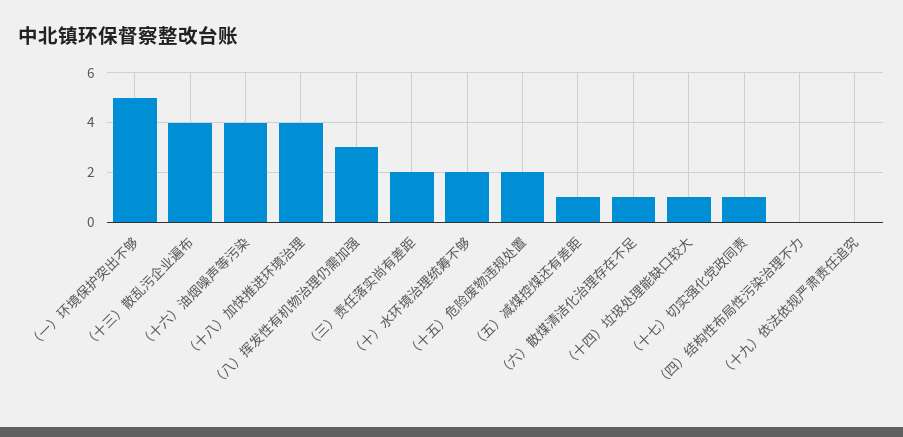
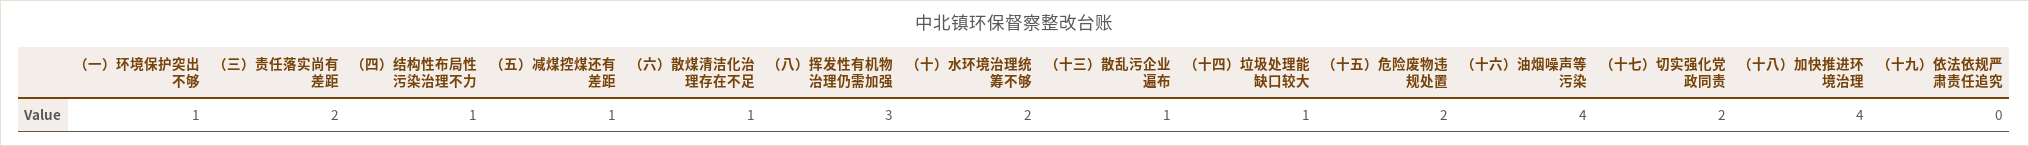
  {
-   "（一）环境保护突出不够": 5,
+   "（一）环境保护突出不够": 1,
-   "（十三）散乱污企业遍布": 4,
+   "（十三）散乱污企业遍布": 1,
    "（十六）油烟噪声等污染": 4,
    "（十八）加快推进环境治理": 4,
    "（八）挥发性有机物治理仍需加强": 3,
    "（三）责任落实尚有差距": 2,
    "（十）水环境治理统筹不够": 2,
    "（十五）危险废物违规处置": 2,
    "（五）减煤控煤还有差距": 1,
    "（六）散煤清洁化治理存在不足": 1,
    "（十四）垃圾处理能缺口较大": 1,
-   "（十七）切实强化党政同责": 1,
+   "（十七）切实强化党政同责": 2,
-   "（四）结构性布局性污染治理不力": 0,
+   "（四）结构性布局性污染治理不力": 1,
    "（十九）依法依规严肃责任追究": 0
  }

